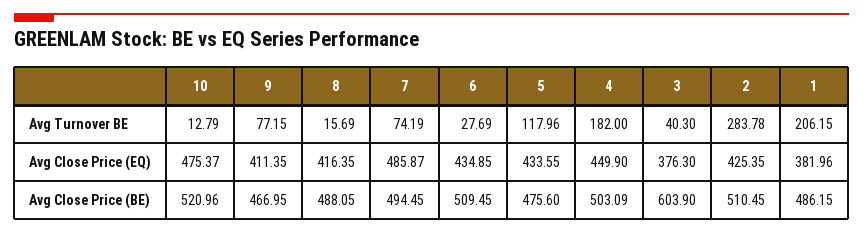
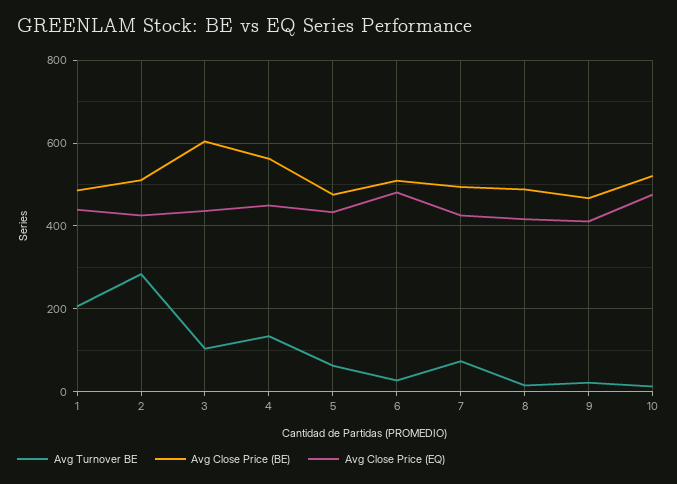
  {
    "Avg Turnover BE": {
      "10": 12.79,
-     "9": 77.15,
+     "9": 20,
      "8": 15.69,
      "7": 74.19,
      "6": 27.69,
-     "5": 117.96,
+     "5": 60,
-     "4": 182,
+     "4": 140,
-     "3": 40.3,
+     "3": 100,
      "2": 283.78,
      "1": 206.15
    },
    "Avg Close Price (EQ)": {
      "10": 475.37,
      "9": 411.35,
      "8": 416.35,
-     "7": 485.87,
+     "7": 420,
-     "6": 434.85,
+     "6": 480,
      "5": 433.55,
      "4": 449.9,
-     "3": 376.3,
+     "3": 440,
      "2": 425.35,
-     "1": 381.96
+     "1": 440
    },
    "Avg Close Price (BE)": {
      "10": 520.96,
      "9": 466.95,
      "8": 488.05,
      "7": 494.45,
      "6": 509.45,
      "5": 475.6,
-     "4": 503.09,
+     "4": 560,
      "3": 603.9,
      "2": 510.45,
      "1": 486.15
    }
  }

